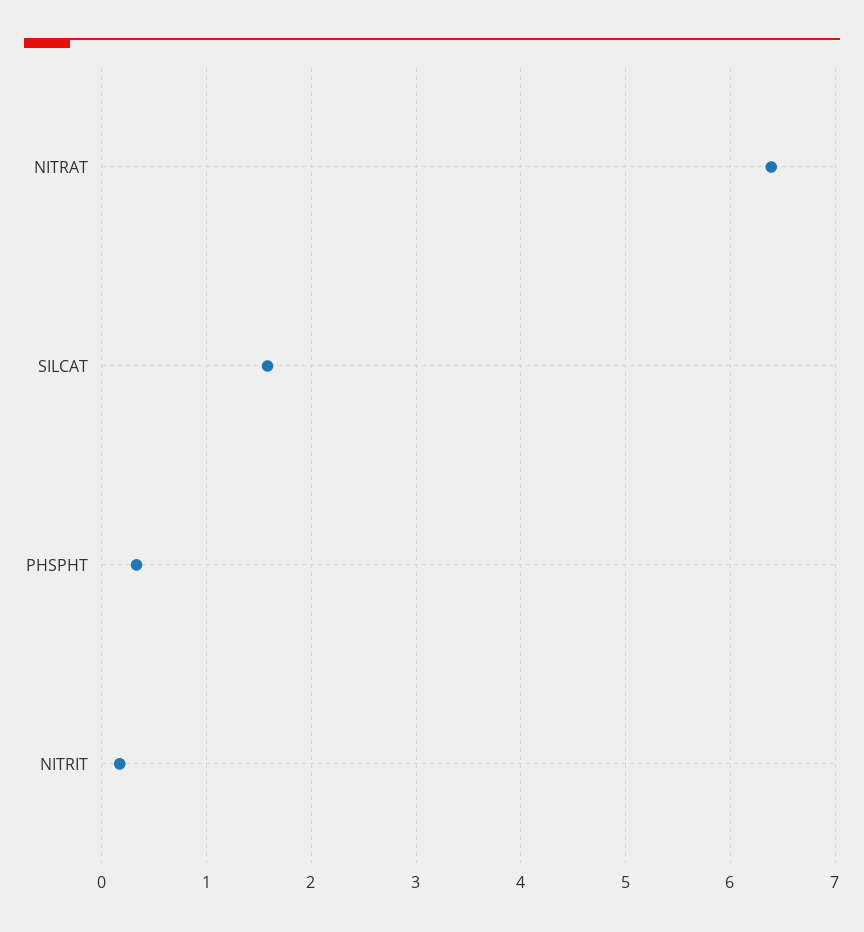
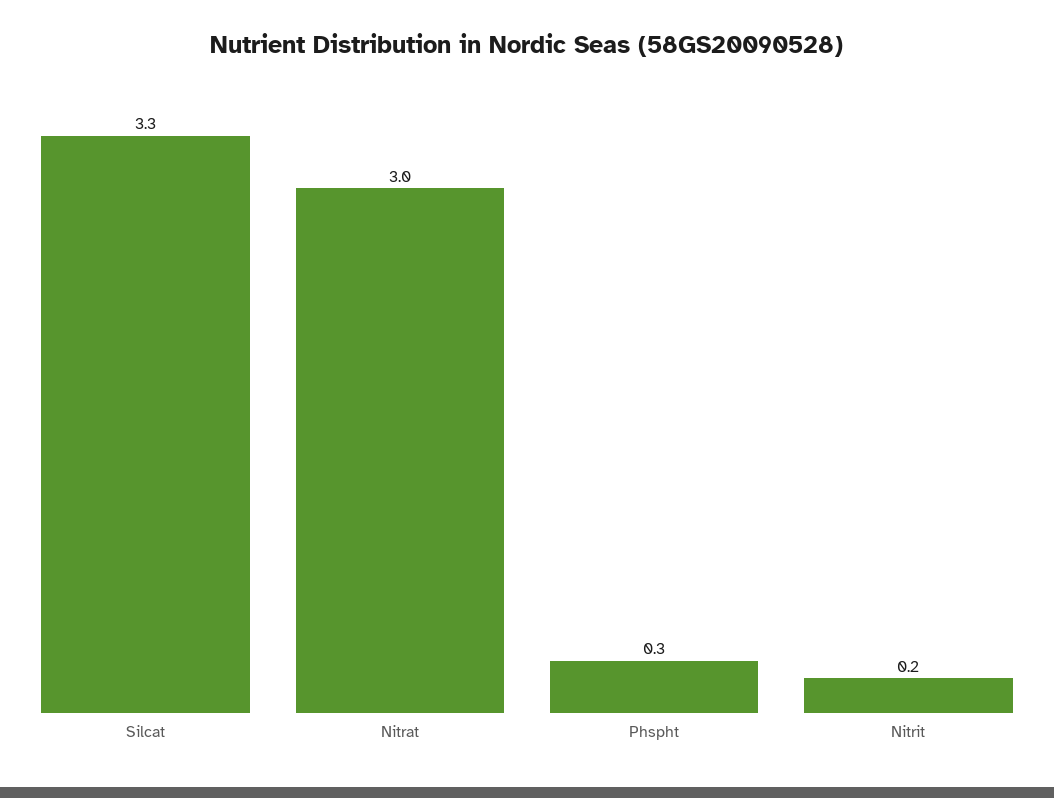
  {
-   "NITRAT": 6.4,
+   "NITRAT": 3,
-   "SILCAT": 1.6,
+   "SILCAT": 3.3,
    "PHSPHT": 0.3,
    "NITRIT": 0.2
  }

